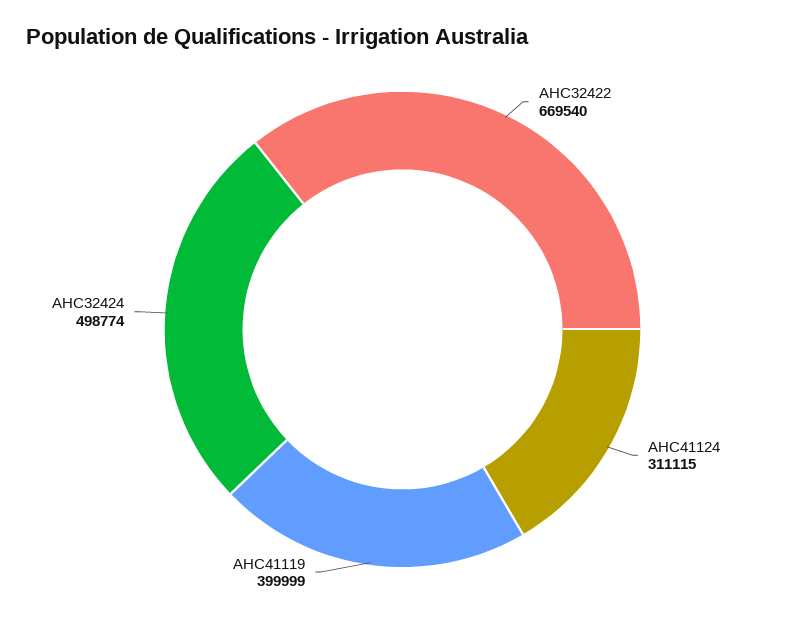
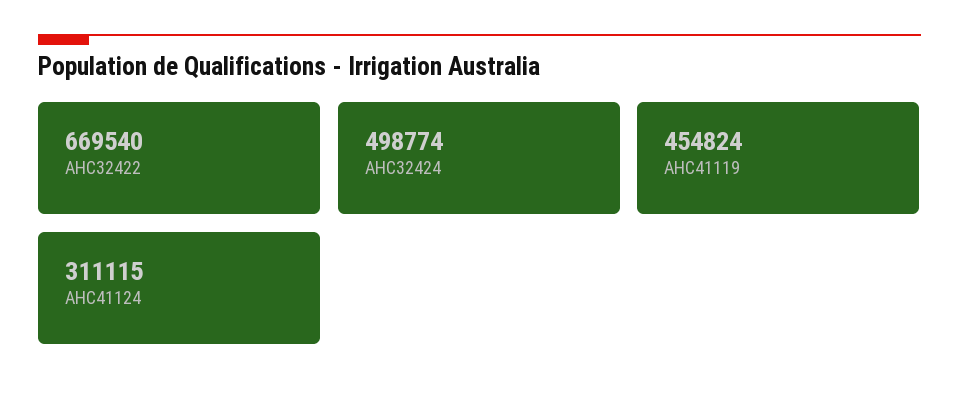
  {
    "AHC32422": 669540,
    "AHC41124": 311115,
-   "AHC41119": 399999,
+   "AHC41119": 454824,
    "AHC32424": 498774
  }

